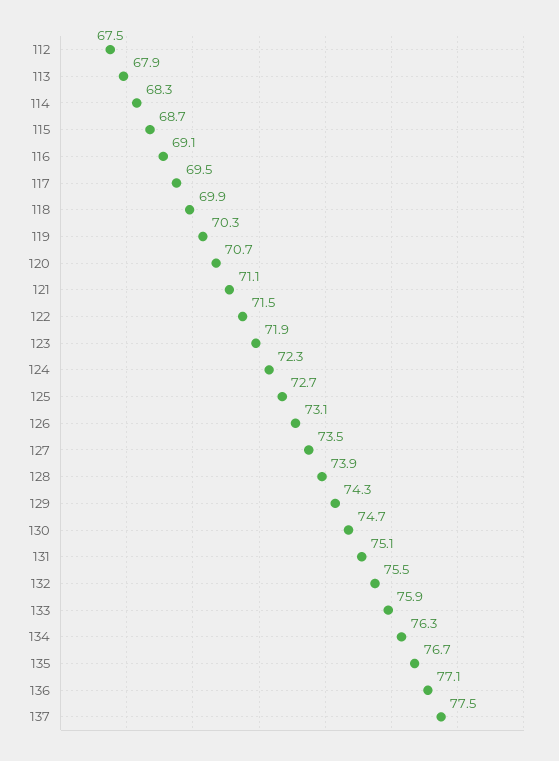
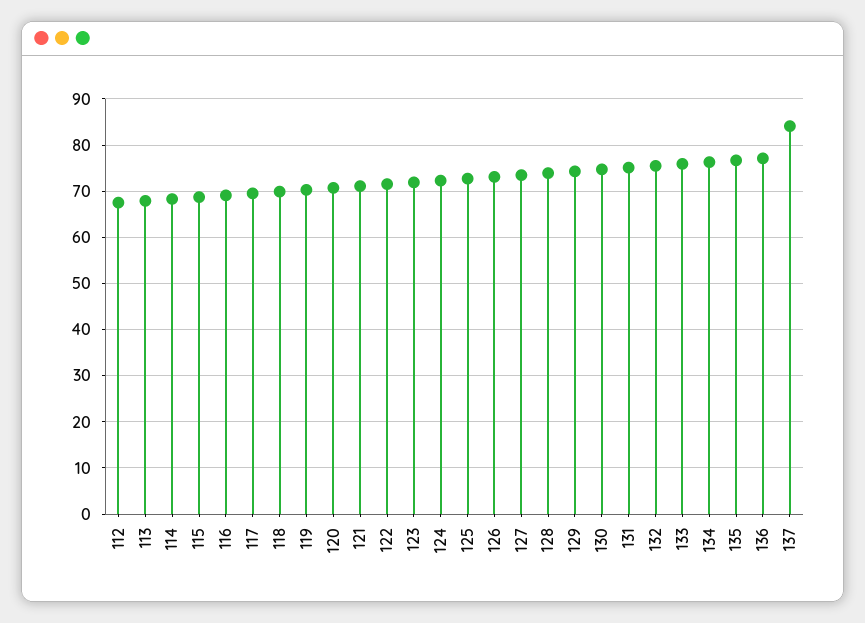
  {
    "112": 67.5,
    "113": 67.9,
    "114": 68.3,
    "115": 68.7,
    "116": 69.1,
    "117": 69.5,
    "118": 69.9,
    "119": 70.3,
    "120": 70.7,
    "121": 71.1,
    "122": 71.5,
    "123": 71.9,
    "124": 72.3,
    "125": 72.7,
    "126": 73.1,
    "127": 73.5,
    "128": 73.9,
    "129": 74.3,
    "130": 74.7,
    "131": 75.1,
    "132": 75.5,
    "133": 75.9,
    "134": 76.3,
    "135": 76.7,
    "136": 77.1,
-   "137": 77.5
+   "137": 84
  }

